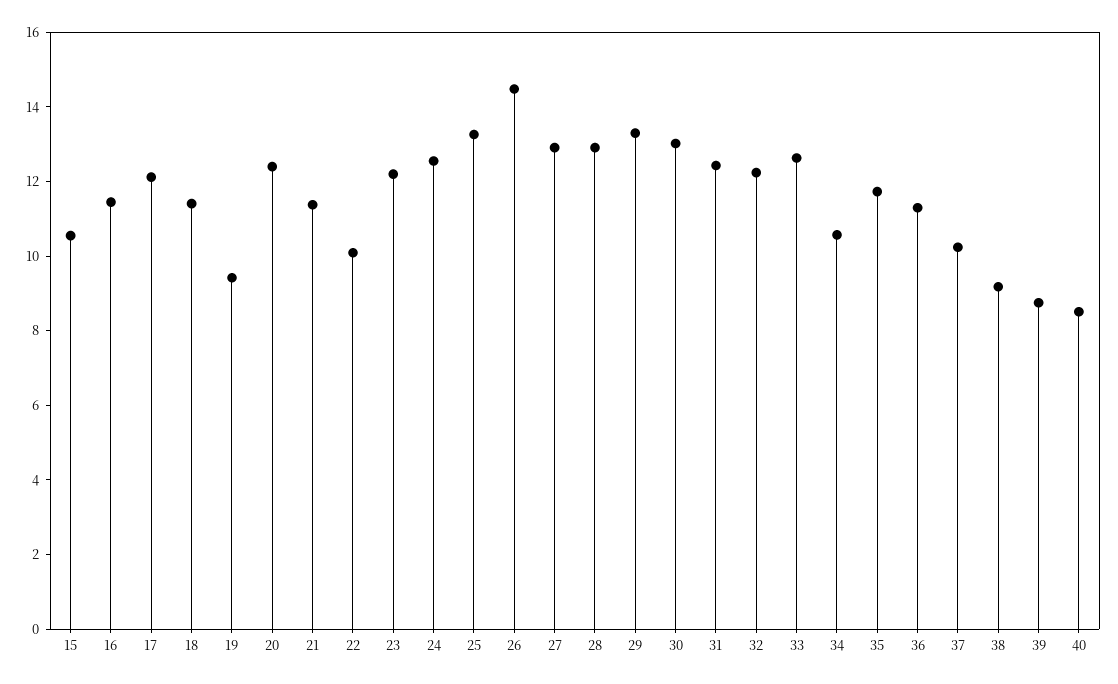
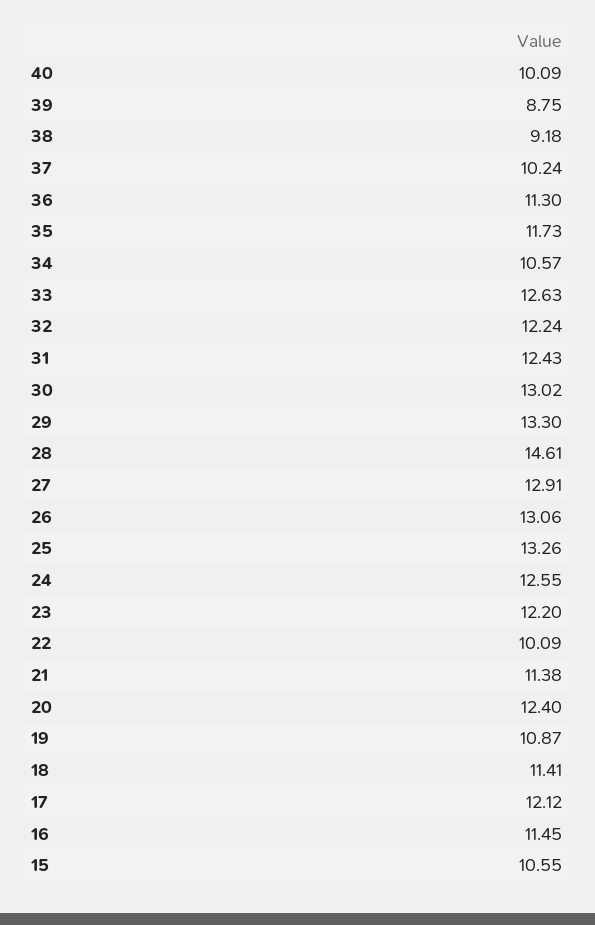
  {
    "15": 10.55,
    "16": 11.45,
    "17": 12.12,
    "18": 11.41,
-   "19": 9.5,
+   "19": 10.87,
    "20": 12.4,
    "21": 11.38,
    "22": 10.09,
    "23": 12.2,
    "24": 12.55,
    "25": 13.26,
-   "26": 14.5,
+   "26": 13.06,
    "27": 12.91,
-   "28": 13,
+   "28": 14.61,
    "29": 13.3,
    "30": 13.02,
    "31": 12.43,
    "32": 12.24,
    "33": 12.63,
    "34": 10.57,
    "35": 11.73,
    "36": 11.3,
    "37": 10.24,
    "38": 9.18,
    "39": 8.75,
-   "40": 8.5
+   "40": 10.09
  }

